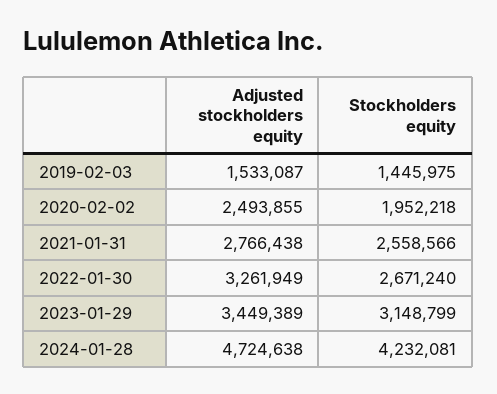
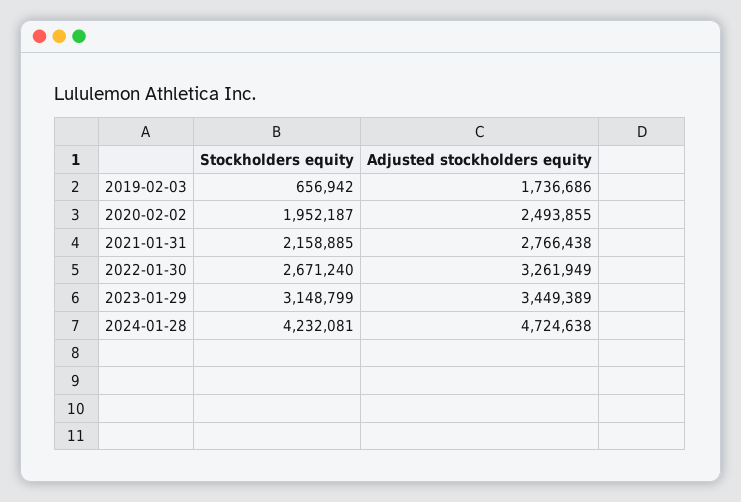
  {
    "Adjusted stockholders equity": {
-     "2019-02-03": 1533087,
+     "2019-02-03": 1736686,
      "2020-02-02": 2493855,
      "2021-01-31": 2766438,
      "2022-01-30": 3261949,
      "2023-01-29": 3449389,
      "2024-01-28": 4724638
    },
    "Stockholders equity": {
-     "2019-02-03": 1445975,
+     "2019-02-03": 656942,
-     "2020-02-02": 1952218,
+     "2020-02-02": 1952187,
-     "2021-01-31": 2558566,
+     "2021-01-31": 2158885,
      "2022-01-30": 2671240,
      "2023-01-29": 3148799,
      "2024-01-28": 4232081
    }
  }

